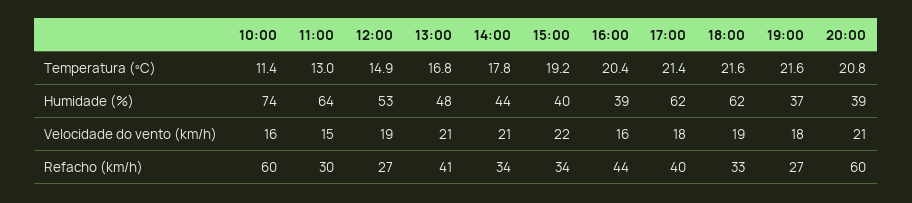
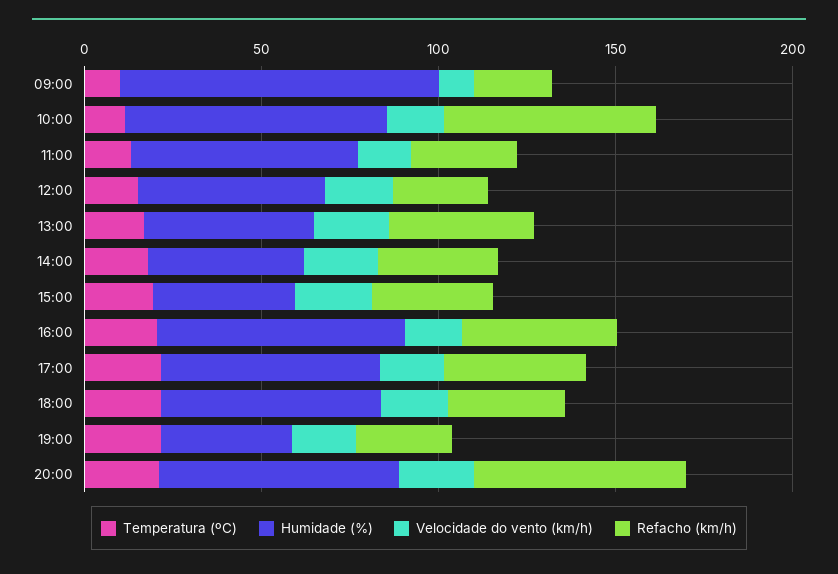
  {
    "Temperatura (ºC)": {
      "10:00": 11.4,
      "11:00": 13,
      "12:00": 14.9,
      "13:00": 16.8,
      "14:00": 17.8,
      "15:00": 19.2,
      "16:00": 20.4,
      "17:00": 21.4,
      "18:00": 21.6,
      "19:00": 21.6,
-     "20:00": 20.8
+     "20:00": 20.8,
+     "09:00": 10
    },
    "Humidade (%)": {
      "10:00": 74,
      "11:00": 64,
      "12:00": 53,
      "13:00": 48,
      "14:00": 44,
      "15:00": 40,
-     "16:00": 39,
+     "16:00": 70,
      "17:00": 62,
      "18:00": 62,
      "19:00": 37,
-     "20:00": 39
+     "20:00": 70,
+     "09:00": 90
    },
    "Velocidade do vento (km/h)": {
      "10:00": 16,
      "11:00": 15,
      "12:00": 19,
      "13:00": 21,
      "14:00": 21,
      "15:00": 22,
      "16:00": 16,
      "17:00": 18,
      "18:00": 19,
      "19:00": 18,
-     "20:00": 21
+     "20:00": 21,
+     "09:00": 10
    },
    "Refacho (km/h)": {
      "10:00": 60,
      "11:00": 30,
      "12:00": 27,
      "13:00": 41,
      "14:00": 34,
      "15:00": 34,
      "16:00": 44,
      "17:00": 40,
      "18:00": 33,
      "19:00": 27,
-     "20:00": 60
+     "20:00": 60,
+     "09:00": 20
    }
  }

